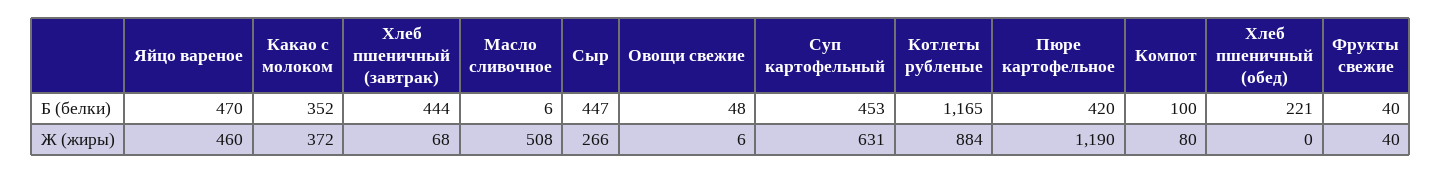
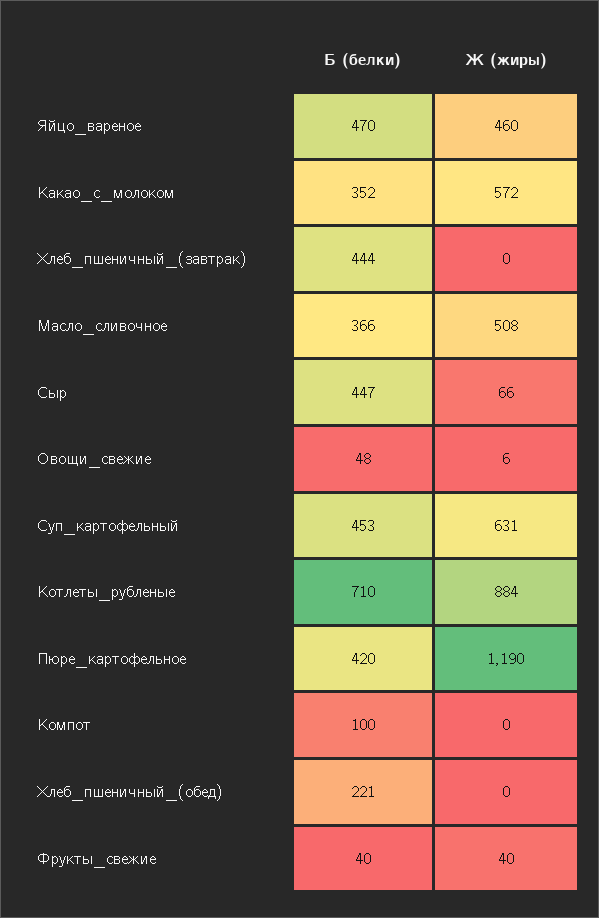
  {
    "Яйцо вареное": {
      "Б (белки)": 470,
      "Ж (жиры)": 460
    },
    "Какао с молоком": {
      "Б (белки)": 352,
-     "Ж (жиры)": 372
+     "Ж (жиры)": 572
    },
    "Хлеб пшеничный (завтрак)": {
      "Б (белки)": 444,
-     "Ж (жиры)": 68
+     "Ж (жиры)": 0
    },
    "Масло сливочное": {
-     "Б (белки)": 6,
+     "Б (белки)": 366,
      "Ж (жиры)": 508
    },
    "Сыр": {
      "Б (белки)": 447,
-     "Ж (жиры)": 266
+     "Ж (жиры)": 66
    },
    "Овощи свежие": {
      "Б (белки)": 48,
      "Ж (жиры)": 6
    },
    "Суп картофельный": {
      "Б (белки)": 453,
      "Ж (жиры)": 631
    },
    "Котлеты рубленые": {
-     "Б (белки)": 1165,
+     "Б (белки)": 710,
      "Ж (жиры)": 884
    },
    "Пюре картофельное": {
      "Б (белки)": 420,
      "Ж (жиры)": 1190
    },
    "Компот": {
      "Б (белки)": 100,
-     "Ж (жиры)": 80
+     "Ж (жиры)": 0
    },
    "Хлеб пшеничный (обед)": {
      "Б (белки)": 221,
      "Ж (жиры)": 0
    },
    "Фрукты свежие": {
      "Б (белки)": 40,
      "Ж (жиры)": 40
    }
  }

